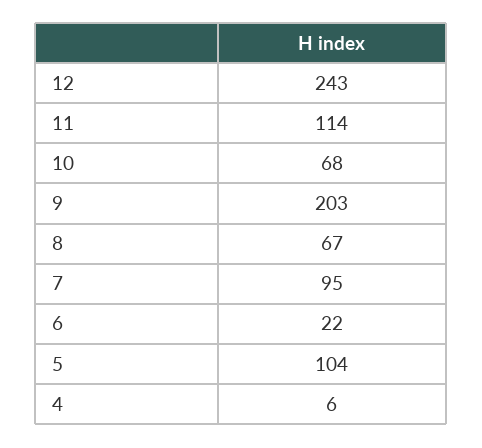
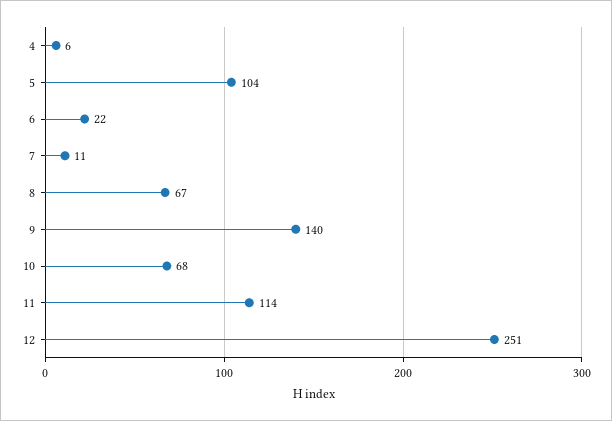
  {
-   "12": 243,
+   "12": 251,
    "11": 114,
    "10": 68,
-   "9": 203,
+   "9": 140,
    "8": 67,
-   "7": 95,
+   "7": 11,
    "6": 22,
    "5": 104,
    "4": 6
  }

